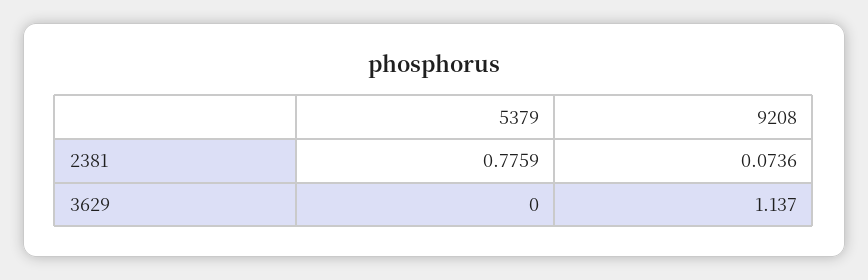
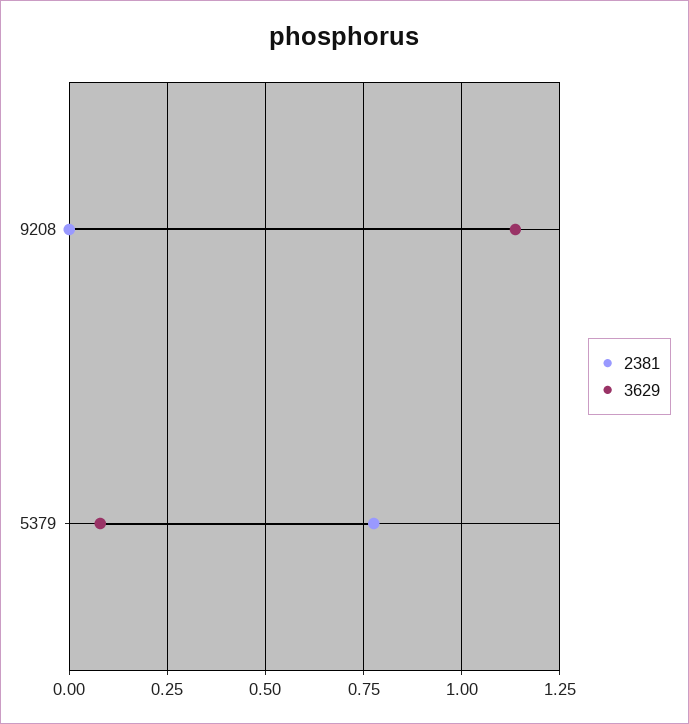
  {
    "2381": {
      "5379": 0.7759,
-     "9208": 0.0736
+     "9208": 0
    },
    "3629": {
-     "5379": 0,
+     "5379": 0.075,
      "9208": 1.137
    }
  }

